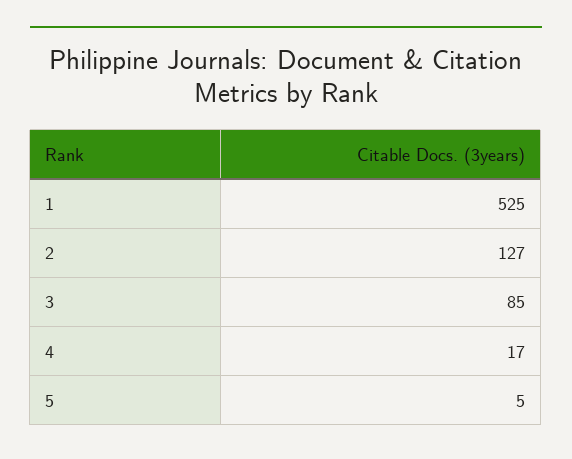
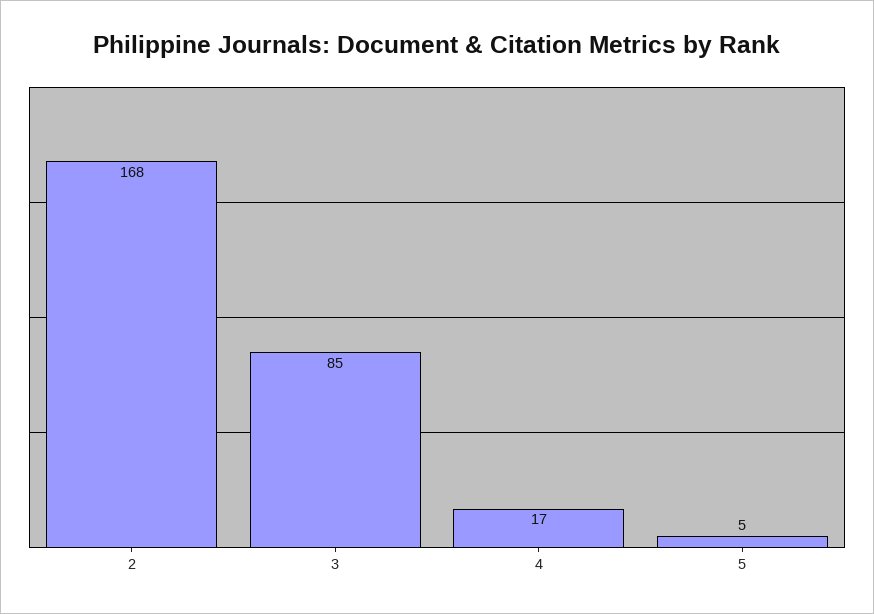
  {
-   "1": 525,
-   "2": 127,
+   "2": 168,
    "3": 85,
    "4": 17,
    "5": 5
  }

